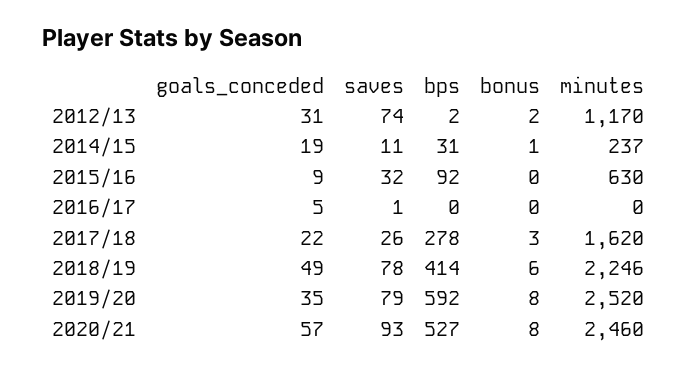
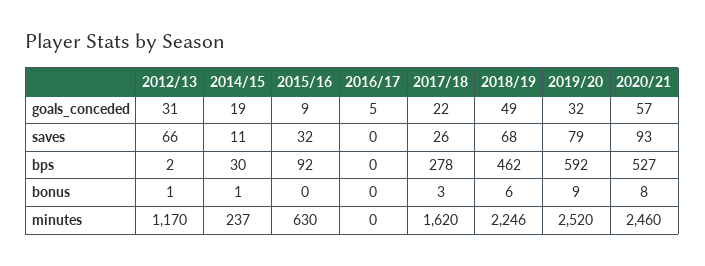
  {
    "goals_conceded": {
      "2012/13": 31,
      "2014/15": 19,
      "2015/16": 9,
      "2016/17": 5,
      "2017/18": 22,
      "2018/19": 49,
-     "2019/20": 35,
+     "2019/20": 32,
      "2020/21": 57
    },
    "saves": {
-     "2012/13": 74,
+     "2012/13": 66,
      "2014/15": 11,
      "2015/16": 32,
-     "2016/17": 1,
+     "2016/17": 0,
      "2017/18": 26,
-     "2018/19": 78,
+     "2018/19": 68,
      "2019/20": 79,
      "2020/21": 93
    },
    "bps": {
      "2012/13": 2,
-     "2014/15": 31,
+     "2014/15": 30,
      "2015/16": 92,
      "2016/17": 0,
      "2017/18": 278,
-     "2018/19": 414,
+     "2018/19": 462,
      "2019/20": 592,
      "2020/21": 527
    },
    "bonus": {
-     "2012/13": 2,
+     "2012/13": 1,
      "2014/15": 1,
      "2015/16": 0,
      "2016/17": 0,
      "2017/18": 3,
      "2018/19": 6,
-     "2019/20": 8,
+     "2019/20": 9,
      "2020/21": 8
    },
    "minutes": {
      "2012/13": 1170,
      "2014/15": 237,
      "2015/16": 630,
      "2016/17": 0,
      "2017/18": 1620,
      "2018/19": 2246,
      "2019/20": 2520,
      "2020/21": 2460
    }
  }

